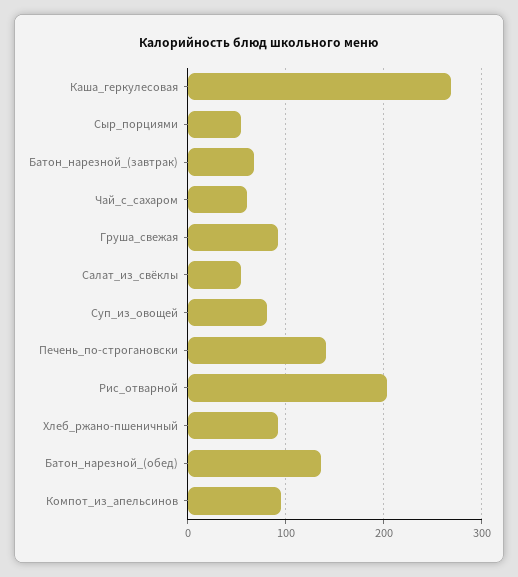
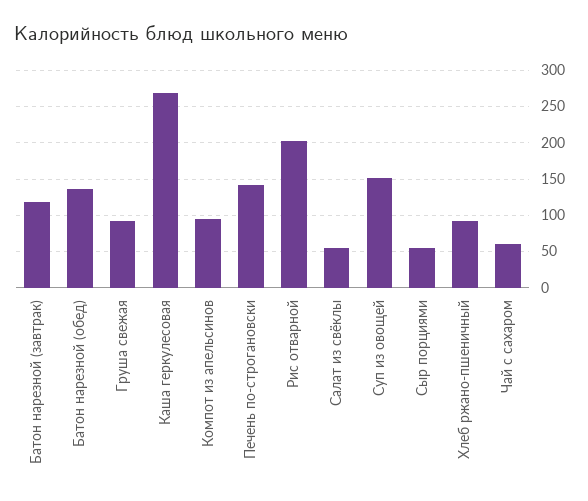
  {
    "Каша_геркулесовая": 270,
    "Сыр_порциями": 50,
-   "Батон_нарезной_(завтрак)": 70,
+   "Батон_нарезной_(завтрак)": 120,
    "Чай_с_сахаром": 60,
    "Груша_свежая": 90,
    "Салат_из_свёклы": 50,
-   "Суп_из_овощей": 80,
+   "Суп_из_овощей": 150,
    "Печень_по-строгановски": 140,
    "Рис_отварной": 200,
    "Хлеб_ржано-пшеничный": 90,
    "Батон_нарезной_(обед)": 140,
    "Компот_из_апельсинов": 100
  }

